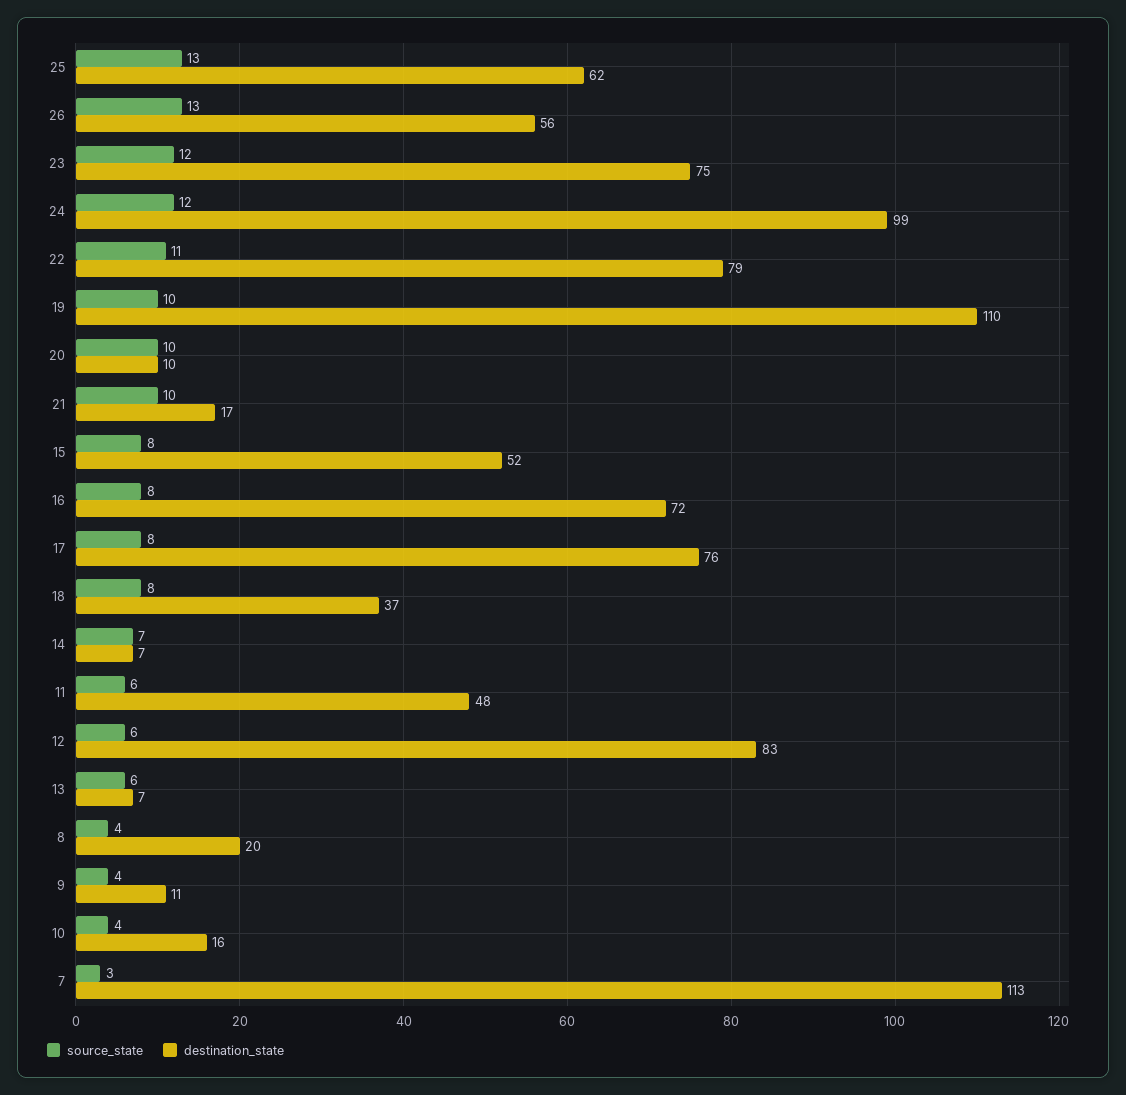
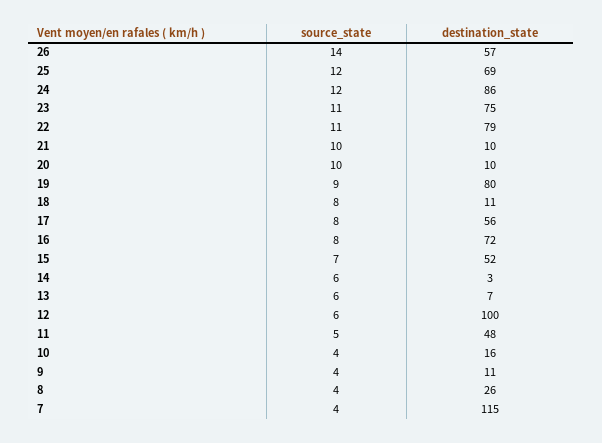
  {
    "source_state": {
-     "25": 13,
+     "25": 12,
-     "26": 13,
+     "26": 14,
-     "23": 12,
+     "23": 11,
      "24": 12,
      "22": 11,
-     "19": 10,
+     "19": 9,
      "20": 10,
      "21": 10,
-     "15": 8,
+     "15": 7,
      "16": 8,
      "17": 8,
      "18": 8,
-     "14": 7,
+     "14": 6,
-     "11": 6,
+     "11": 5,
      "12": 6,
      "13": 6,
      "8": 4,
      "9": 4,
      "10": 4,
-     "7": 3
+     "7": 4
    },
    "destination_state": {
-     "25": 62,
+     "25": 69,
-     "26": 56,
+     "26": 57,
      "23": 75,
-     "24": 99,
+     "24": 86,
      "22": 79,
-     "19": 110,
+     "19": 80,
      "20": 10,
-     "21": 17,
+     "21": 10,
      "15": 52,
      "16": 72,
-     "17": 76,
+     "17": 56,
-     "18": 37,
+     "18": 11,
-     "14": 7,
+     "14": 3,
      "11": 48,
-     "12": 83,
+     "12": 100,
      "13": 7,
-     "8": 20,
+     "8": 26,
      "9": 11,
      "10": 16,
-     "7": 113
+     "7": 115
    }
  }

